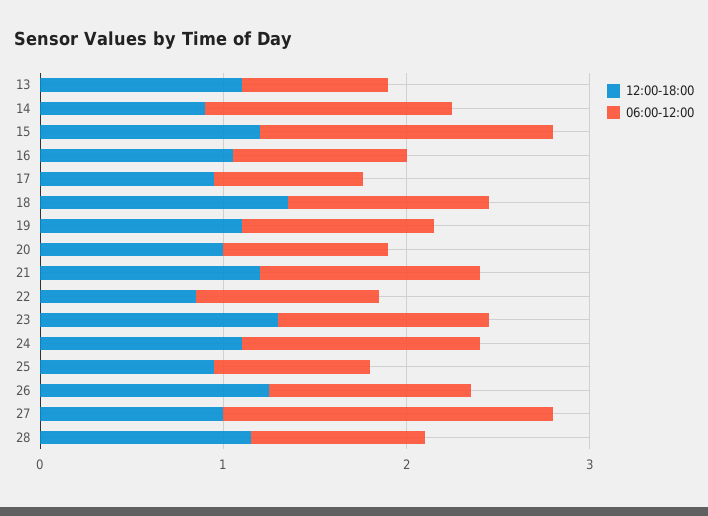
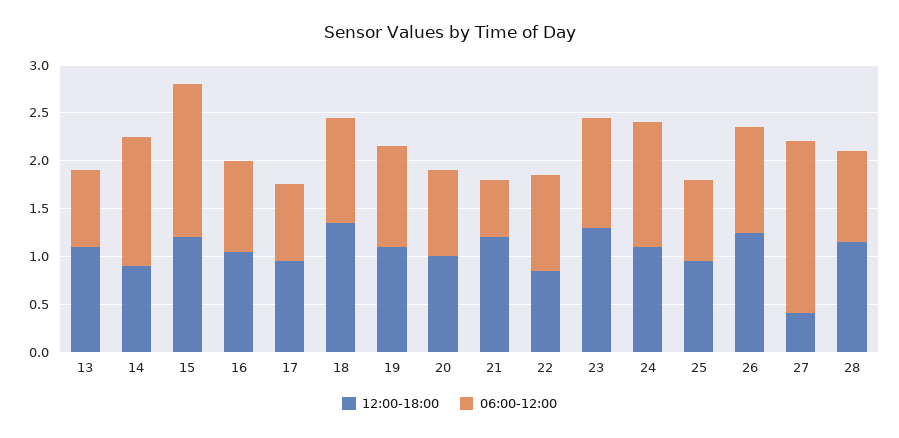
  {
    "12:00-18:00": {
      "13": 1.1,
      "14": 0.9,
      "15": 1.2,
      "16": 1.1,
      "17": 1,
      "18": 1.4,
      "19": 1.1,
      "20": 1,
      "21": 1.2,
      "22": 0.9,
      "23": 1.3,
      "24": 1.1,
      "25": 1,
      "26": 1.3,
-     "27": 1,
+     "27": 0.4,
      "28": 1.2
    },
    "06:00-12:00": {
      "13": 0.8,
      "14": 1.4,
      "15": 1.6,
      "16": 1,
      "17": 0.8,
      "18": 1.1,
      "19": 1.1,
      "20": 0.9,
-     "21": 1.2,
+     "21": 0.6,
      "22": 1,
      "23": 1.2,
      "24": 1.3,
      "25": 0.9,
      "26": 1.1,
      "27": 1.8,
      "28": 1
    }
  }

